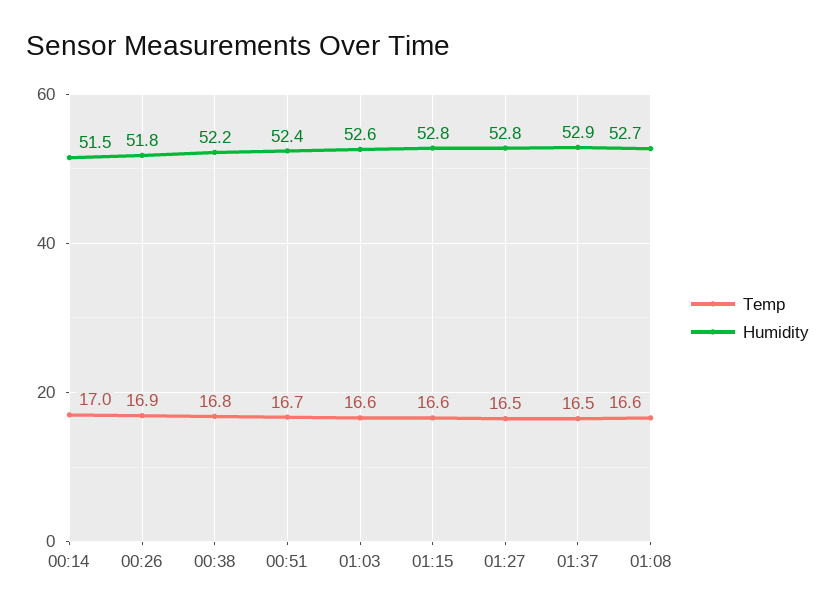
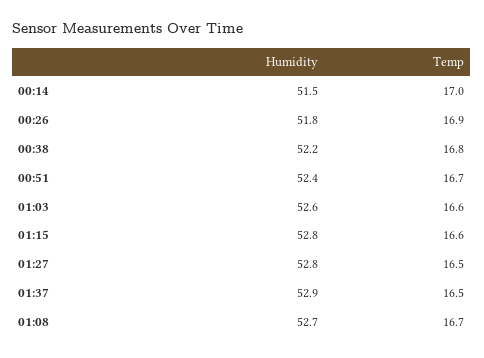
  {
    "Temp": {
      "00:14": 17,
      "00:26": 16.9,
      "00:38": 16.8,
      "00:51": 16.7,
      "01:03": 16.6,
      "01:15": 16.6,
      "01:27": 16.5,
      "01:37": 16.5,
-     "01:08": 16.6
+     "01:08": 16.7
    },
    "Humidity": {
      "00:14": 51.5,
      "00:26": 51.8,
      "00:38": 52.2,
      "00:51": 52.4,
      "01:03": 52.6,
      "01:15": 52.8,
      "01:27": 52.8,
      "01:37": 52.9,
      "01:08": 52.7
    }
  }

